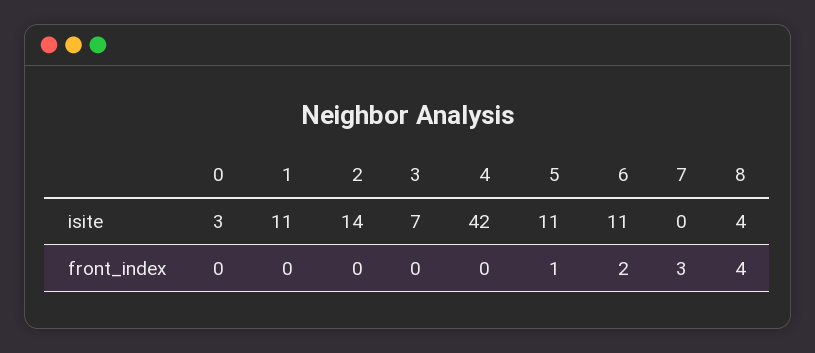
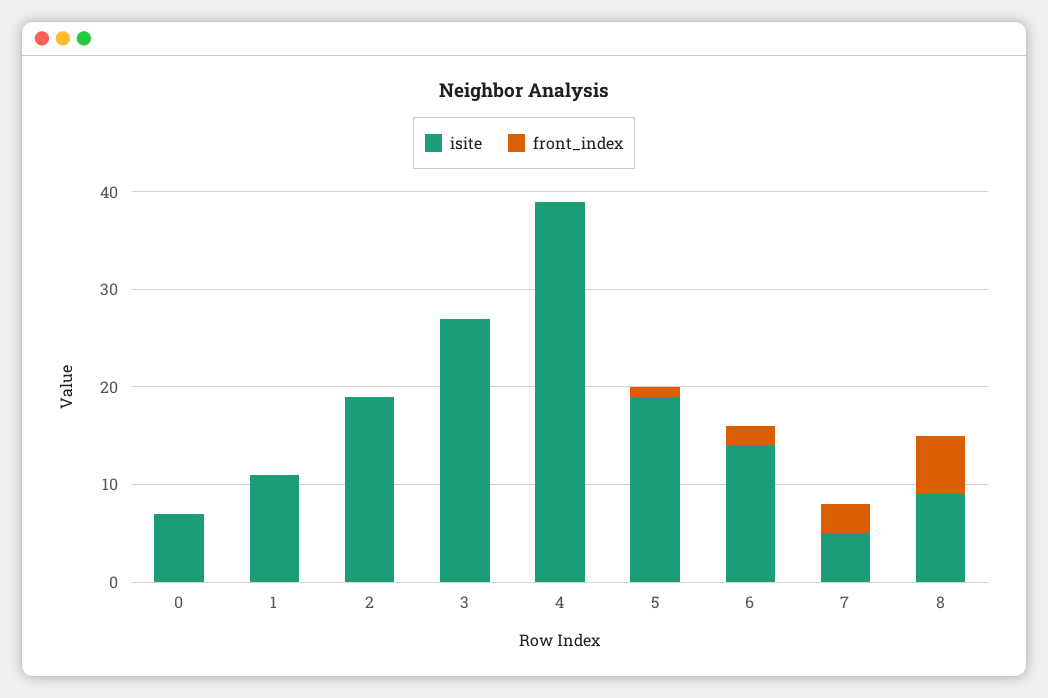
  {
    "isite": {
-     "0": 3,
+     "0": 7,
      "1": 11,
-     "2": 14,
+     "2": 19,
-     "3": 7,
+     "3": 27,
-     "4": 42,
+     "4": 39,
-     "5": 11,
+     "5": 19,
-     "6": 11,
+     "6": 14,
-     "7": 0,
+     "7": 5,
-     "8": 4
+     "8": 9
    },
    "front_index": {
      "0": 0,
      "1": 0,
      "2": 0,
      "3": 0,
      "4": 0,
      "5": 1,
      "6": 2,
      "7": 3,
-     "8": 4
+     "8": 6
    }
  }

